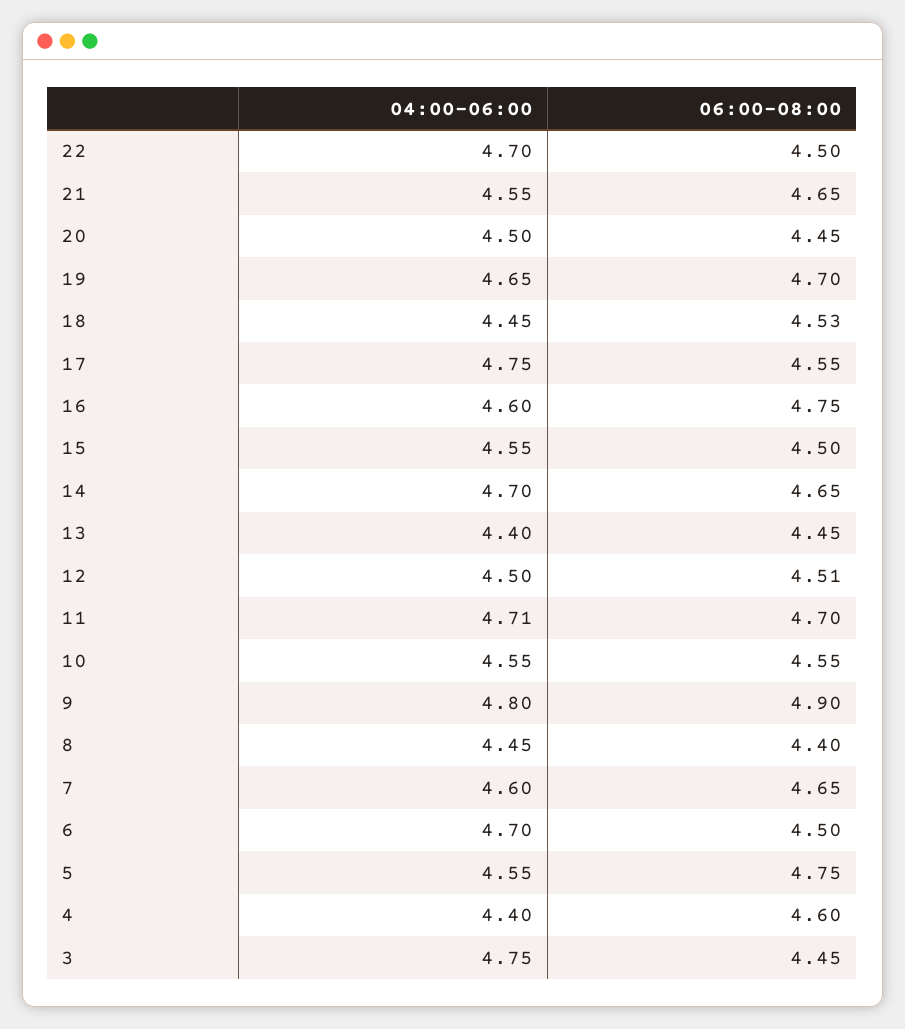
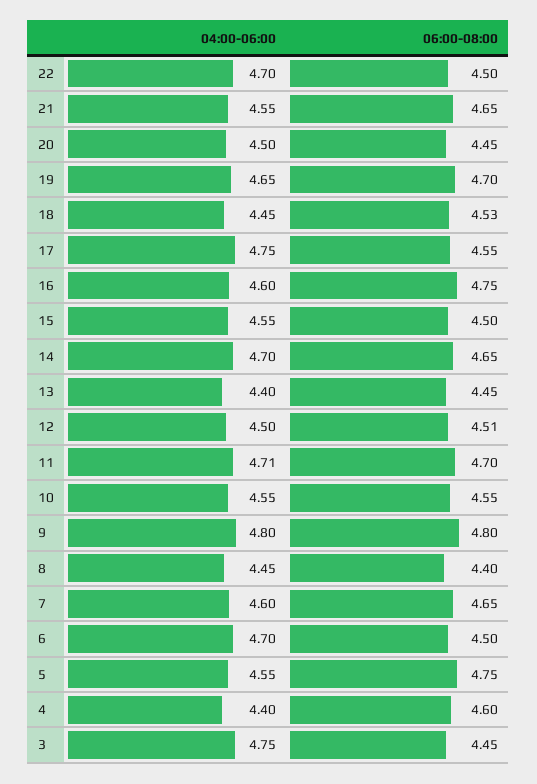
  {
    "04:00-06:00": {
      "22": 4.7,
      "21": 4.55,
      "20": 4.5,
      "19": 4.65,
      "18": 4.45,
      "17": 4.75,
      "16": 4.6,
      "15": 4.55,
      "14": 4.7,
      "13": 4.4,
      "12": 4.5,
      "11": 4.71,
      "10": 4.55,
      "9": 4.8,
      "8": 4.45,
      "7": 4.6,
      "6": 4.7,
      "5": 4.55,
      "4": 4.4,
      "3": 4.75
    },
    "06:00-08:00": {
      "22": 4.5,
      "21": 4.65,
      "20": 4.45,
      "19": 4.7,
      "18": 4.53,
      "17": 4.55,
      "16": 4.75,
      "15": 4.5,
      "14": 4.65,
      "13": 4.45,
      "12": 4.51,
      "11": 4.7,
      "10": 4.55,
-     "9": 4.9,
+     "9": 4.8,
      "8": 4.4,
      "7": 4.65,
      "6": 4.5,
      "5": 4.75,
      "4": 4.6,
      "3": 4.45
    }
  }

